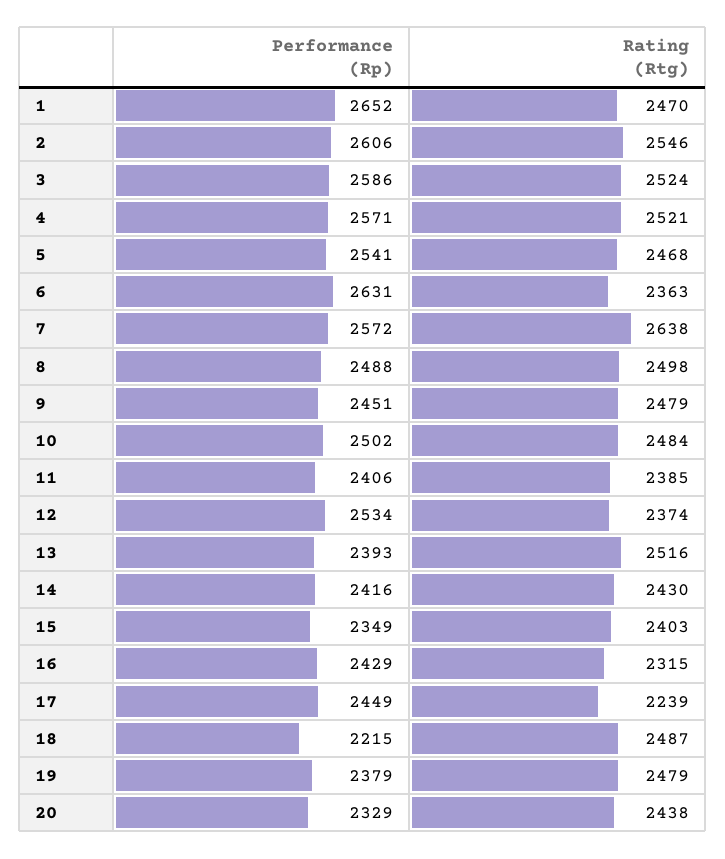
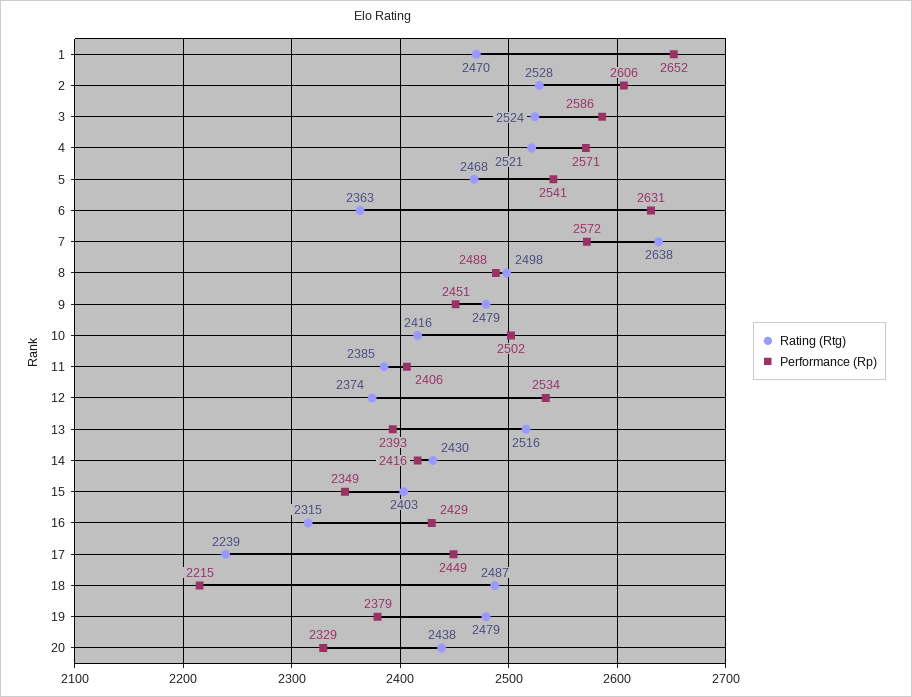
  {
    "Performance (Rp)": {
      "1": 2652,
      "2": 2606,
      "3": 2586,
      "4": 2571,
      "5": 2541,
      "6": 2631,
      "7": 2572,
      "8": 2488,
      "9": 2451,
      "10": 2502,
      "11": 2406,
      "12": 2534,
      "13": 2393,
      "14": 2416,
      "15": 2349,
      "16": 2429,
      "17": 2449,
      "18": 2215,
      "19": 2379,
      "20": 2329
    },
    "Rating (Rtg)": {
      "1": 2470,
-     "2": 2546,
+     "2": 2528,
      "3": 2524,
      "4": 2521,
      "5": 2468,
      "6": 2363,
      "7": 2638,
      "8": 2498,
      "9": 2479,
-     "10": 2484,
+     "10": 2416,
      "11": 2385,
      "12": 2374,
      "13": 2516,
      "14": 2430,
      "15": 2403,
      "16": 2315,
      "17": 2239,
      "18": 2487,
      "19": 2479,
      "20": 2438
    }
  }

